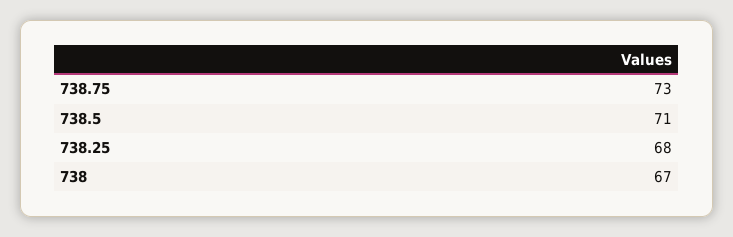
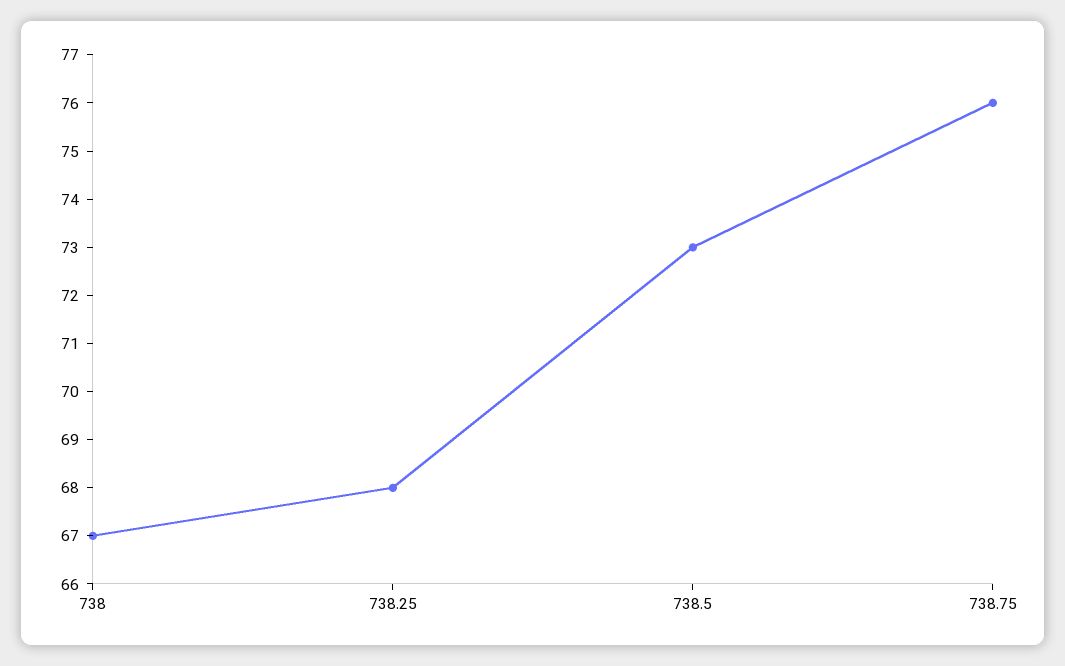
  {
-   "738.75": 73,
+   "738.75": 76,
-   "738.5": 71,
+   "738.5": 73,
    "738.25": 68,
    "738": 67
  }

